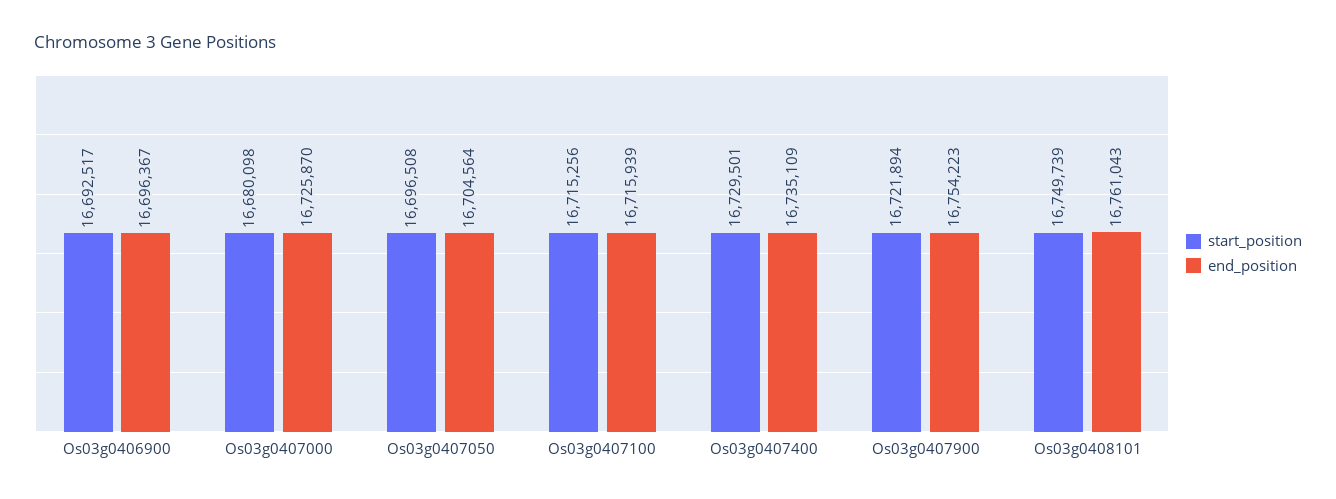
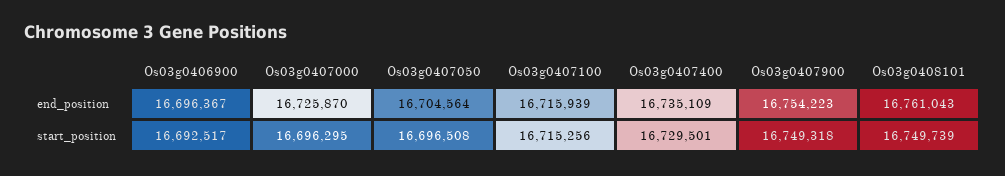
  {
    "start_position": {
      "Os03g0406900": 16692517,
-     "Os03g0407000": 16680098,
+     "Os03g0407000": 16696295,
      "Os03g0407050": 16696508,
      "Os03g0407100": 16715256,
      "Os03g0407400": 16729501,
-     "Os03g0407900": 16721894,
+     "Os03g0407900": 16749318,
      "Os03g0408101": 16749739
    },
    "end_position": {
      "Os03g0406900": 16696367,
      "Os03g0407000": 16725870,
      "Os03g0407050": 16704564,
      "Os03g0407100": 16715939,
      "Os03g0407400": 16735109,
      "Os03g0407900": 16754223,
      "Os03g0408101": 16761043
    }
  }

